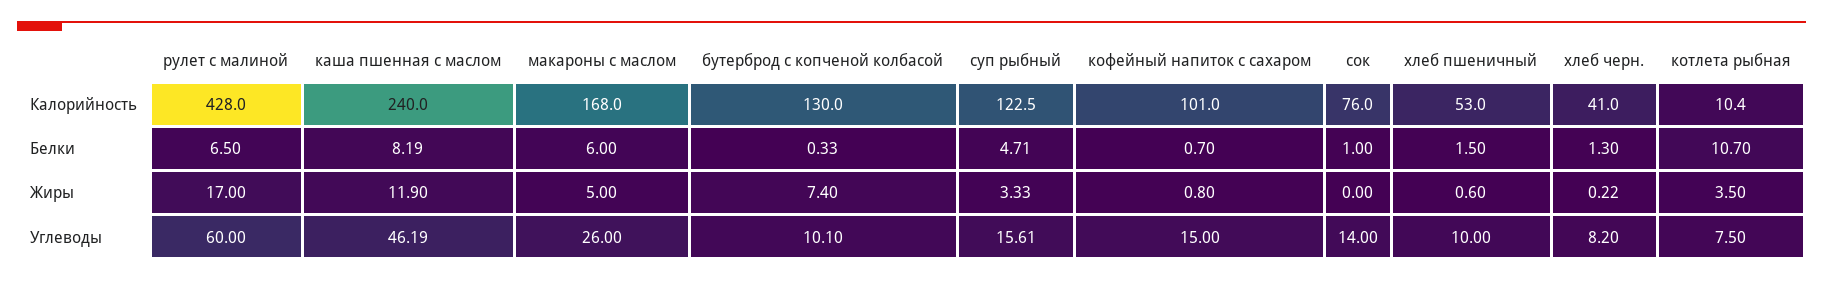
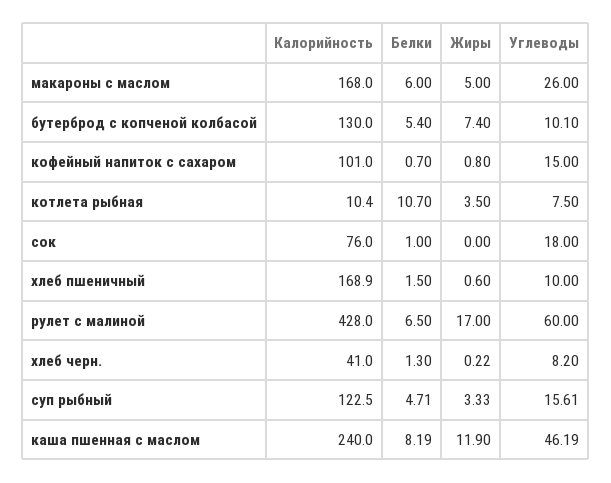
  {
    "рулет с малиной": {
      "Калорийность": 428,
      "Белки": 6.5,
      "Жиры": 17,
      "Углеводы": 60
    },
    "каша пшенная с маслом": {
      "Калорийность": 240,
      "Белки": 8.19,
      "Жиры": 11.9,
      "Углеводы": 46.19
    },
    "макароны с маслом": {
      "Калорийность": 168,
      "Белки": 6,
      "Жиры": 5,
      "Углеводы": 26
    },
    "бутерброд с копченой колбасой": {
      "Калорийность": 130,
-     "Белки": 0.33,
+     "Белки": 5.4,
      "Жиры": 7.4,
      "Углеводы": 10.1
    },
    "суп рыбный": {
      "Калорийность": 122.5,
      "Белки": 4.71,
      "Жиры": 3.33,
      "Углеводы": 15.61
    },
    "кофейный напиток с сахаром": {
      "Калорийность": 101,
      "Белки": 0.7,
      "Жиры": 0.8,
      "Углеводы": 15
    },
    "сок": {
      "Калорийность": 76,
      "Белки": 1,
      "Жиры": 0,
-     "Углеводы": 14
+     "Углеводы": 18
    },
    "хлеб пшеничный": {
-     "Калорийность": 53,
+     "Калорийность": 168.9,
      "Белки": 1.5,
      "Жиры": 0.6,
      "Углеводы": 10
    },
    "хлеб черн.": {
      "Калорийность": 41,
      "Белки": 1.3,
      "Жиры": 0.22,
      "Углеводы": 8.2
    },
    "котлета рыбная": {
      "Калорийность": 10.4,
      "Белки": 10.7,
      "Жиры": 3.5,
      "Углеводы": 7.5
    }
  }

